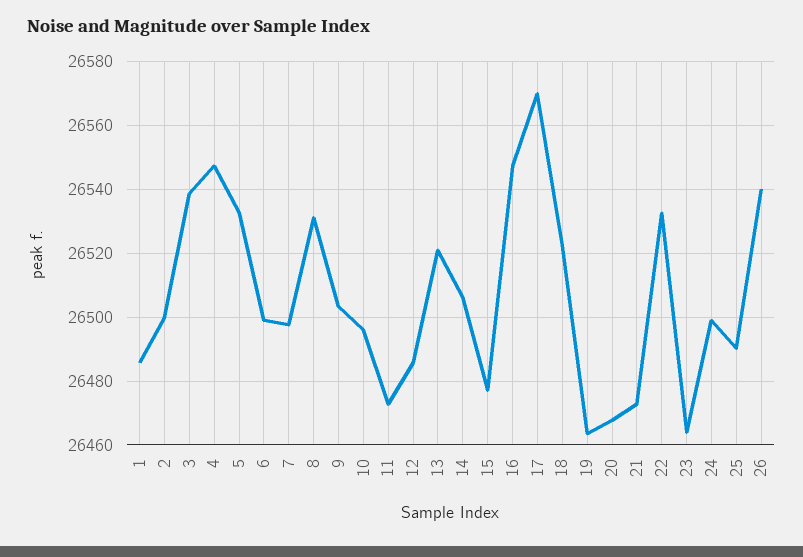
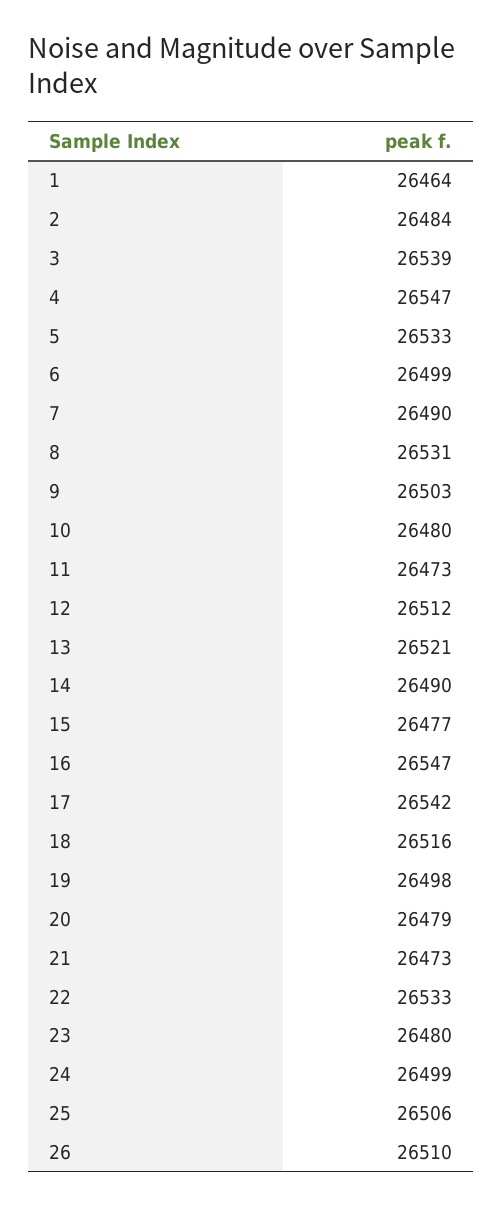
  {
-   "1": 26486,
+   "1": 26464,
-   "2": 26500,
+   "2": 26484,
    "3": 26539,
    "4": 26547,
    "5": 26533,
    "6": 26499,
-   "7": 26498,
+   "7": 26490,
    "8": 26531,
    "9": 26503,
-   "10": 26496,
+   "10": 26480,
    "11": 26473,
-   "12": 26486,
+   "12": 26512,
    "13": 26521,
-   "14": 26506,
+   "14": 26490,
    "15": 26477,
    "16": 26547,
-   "17": 26570,
+   "17": 26542,
-   "18": 26522,
+   "18": 26516,
-   "19": 26464,
+   "19": 26498,
-   "20": 26468,
+   "20": 26479,
    "21": 26473,
    "22": 26533,
-   "23": 26464,
+   "23": 26480,
    "24": 26499,
-   "25": 26490,
+   "25": 26506,
-   "26": 26540
+   "26": 26510
  }

